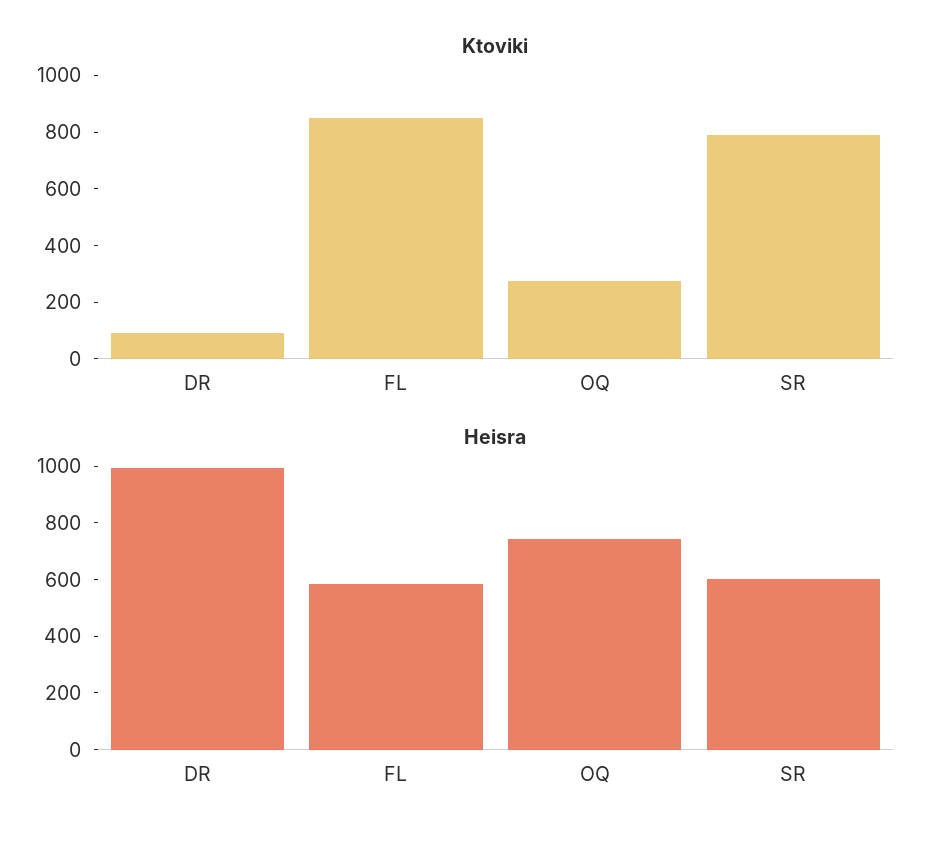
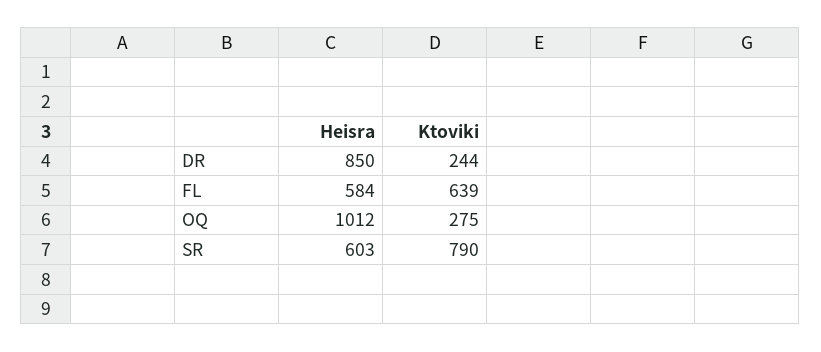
  {
    "Ktoviki": {
-     "DR": 100,
+     "DR": 244,
-     "FL": 850,
+     "FL": 639,
      "OQ": 275,
      "SR": 790
    },
    "Heisra": {
-     "DR": 1000,
+     "DR": 850,
      "FL": 584,
-     "OQ": 750,
+     "OQ": 1012,
      "SR": 603
    }
  }

